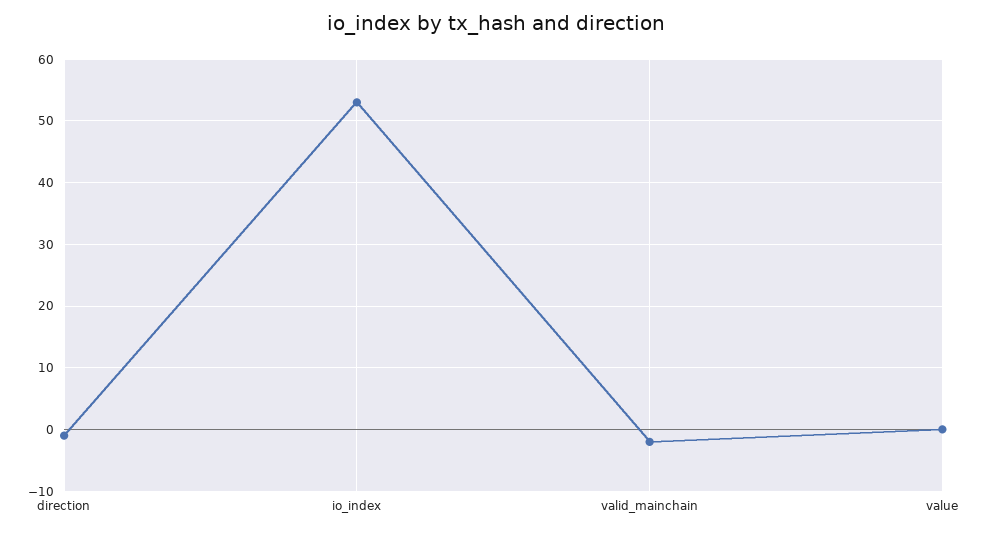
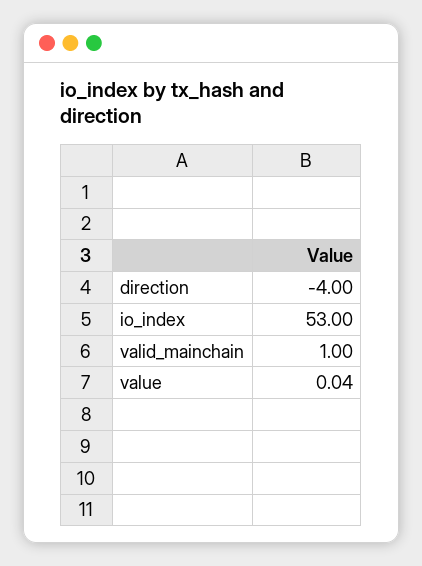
  {
-   "direction": -1,
+   "direction": -4,
    "io_index": 53,
-   "valid_mainchain": -2,
+   "valid_mainchain": 1,
    "value": 0.04
  }

